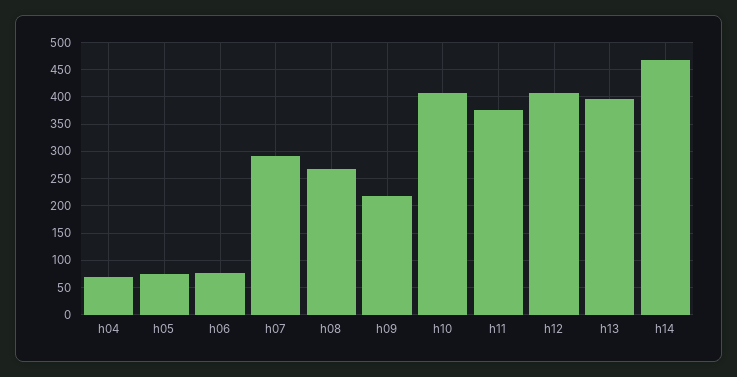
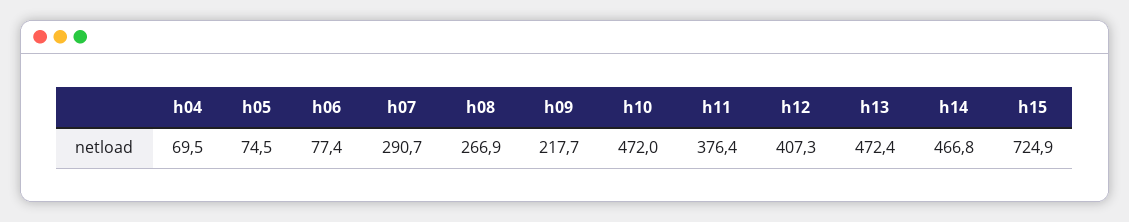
  {
    "h04": 69.5,
    "h05": 74.5,
    "h06": 77.4,
    "h07": 290.7,
    "h08": 266.9,
    "h09": 217.7,
-   "h10": 400,
+   "h10": 472,
    "h11": 376.4,
    "h12": 407.3,
-   "h13": 400,
+   "h13": 472.4,
-   "h14": 466.8
+   "h14": 466.8,
+   "h15": 724.9
  }

